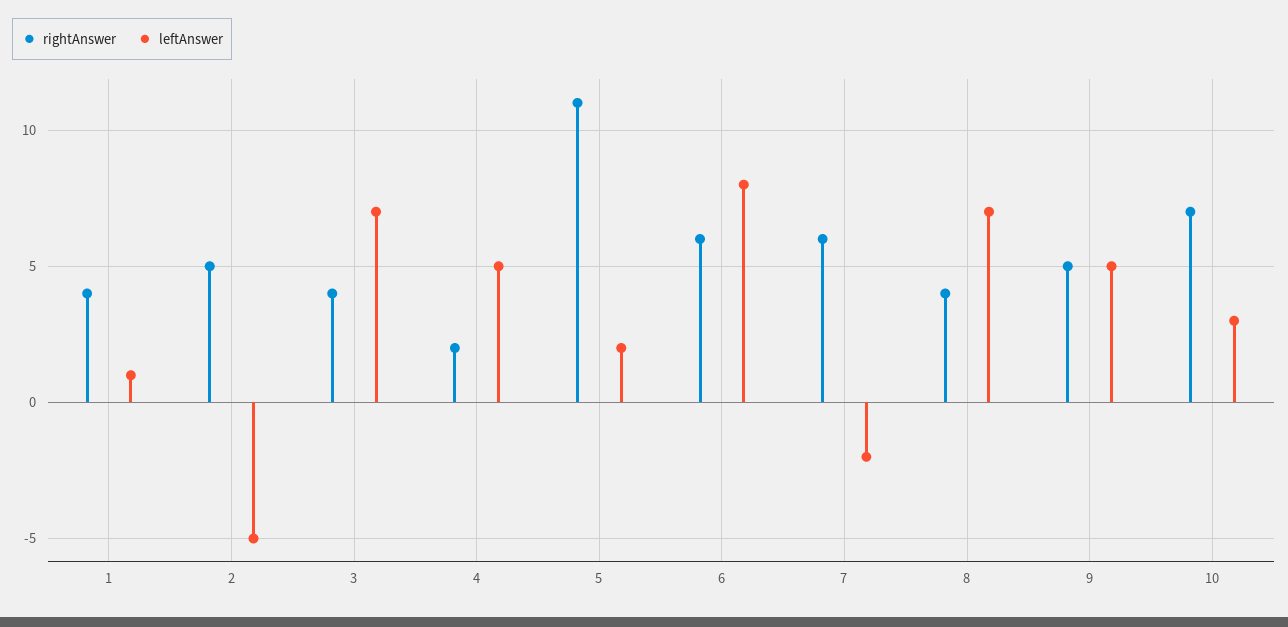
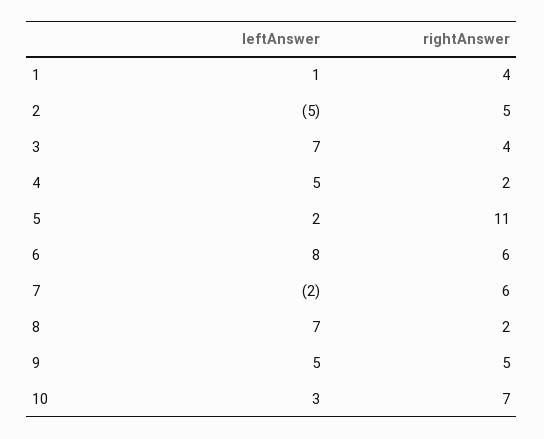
  {
    "rightAnswer": {
      "1": 4,
      "2": 5,
      "3": 4,
      "4": 2,
      "5": 11,
      "6": 6,
      "7": 6,
-     "8": 4,
+     "8": 2,
      "9": 5,
      "10": 7
    },
    "leftAnswer": {
      "1": 1,
      "2": -5,
      "3": 7,
      "4": 5,
      "5": 2,
      "6": 8,
      "7": -2,
      "8": 7,
      "9": 5,
      "10": 3
    }
  }

